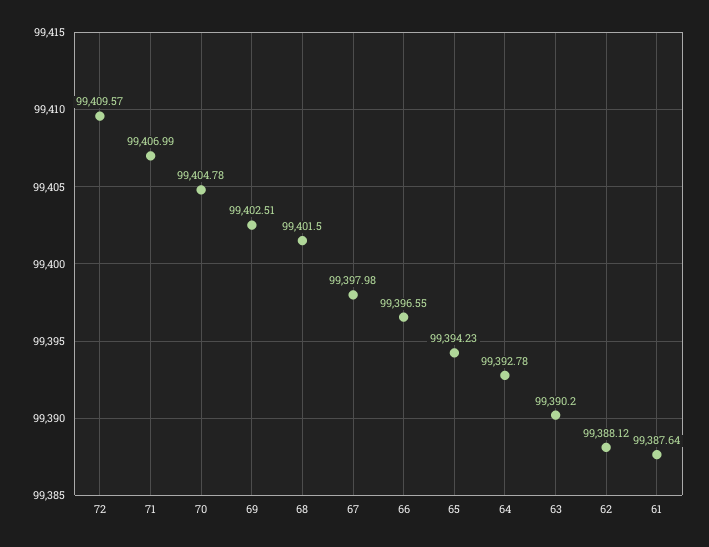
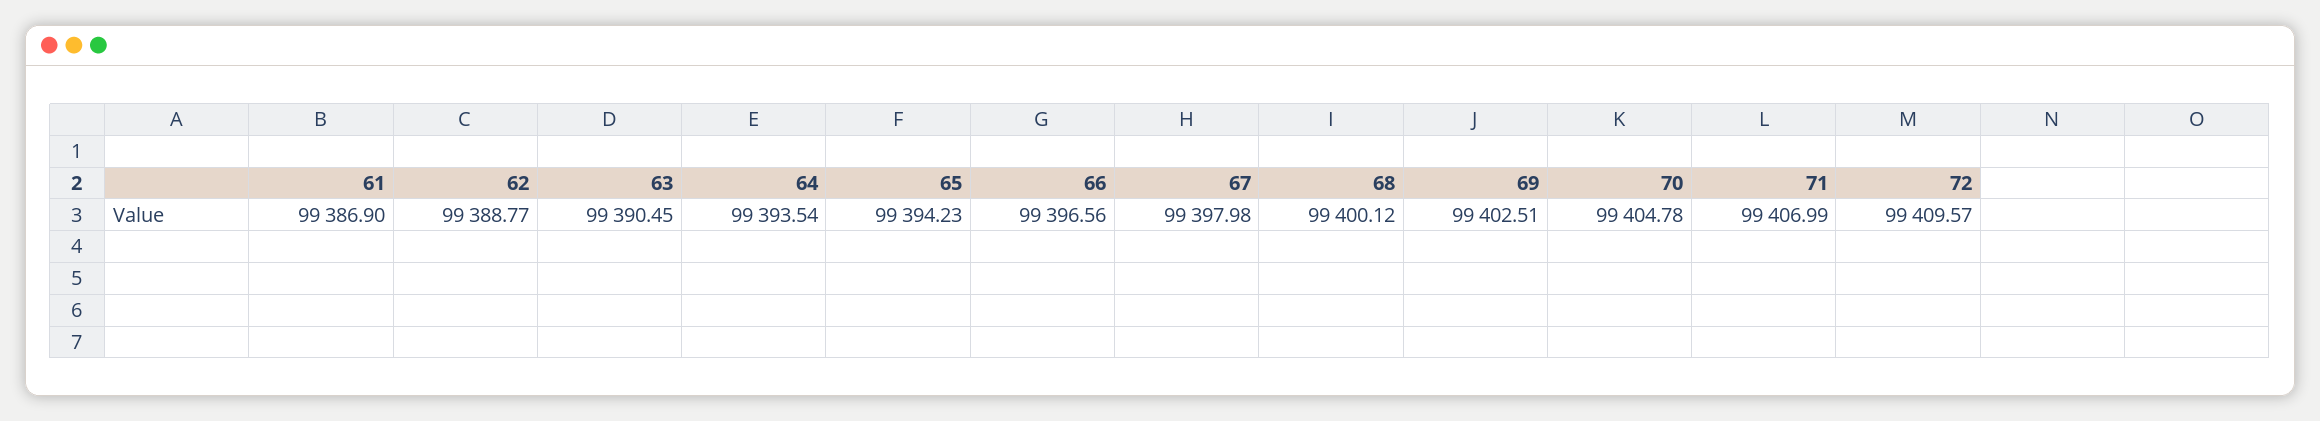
  {
    "72": 99409.57,
    "71": 99406.99,
    "70": 99404.78,
    "69": 99402.51,
-   "68": 99401.5,
+   "68": 99400.12,
    "67": 99397.98,
-   "66": 99396.55,
+   "66": 99396.56,
    "65": 99394.23,
-   "64": 99392.78,
+   "64": 99393.54,
-   "63": 99390.2,
+   "63": 99390.45,
-   "62": 99388.12,
+   "62": 99388.77,
-   "61": 99387.64
+   "61": 99386.9
  }

